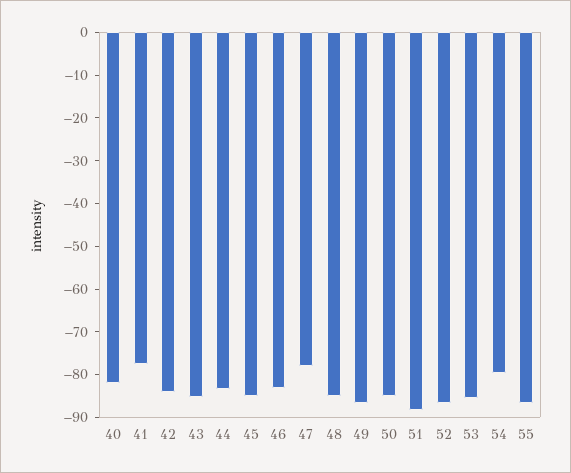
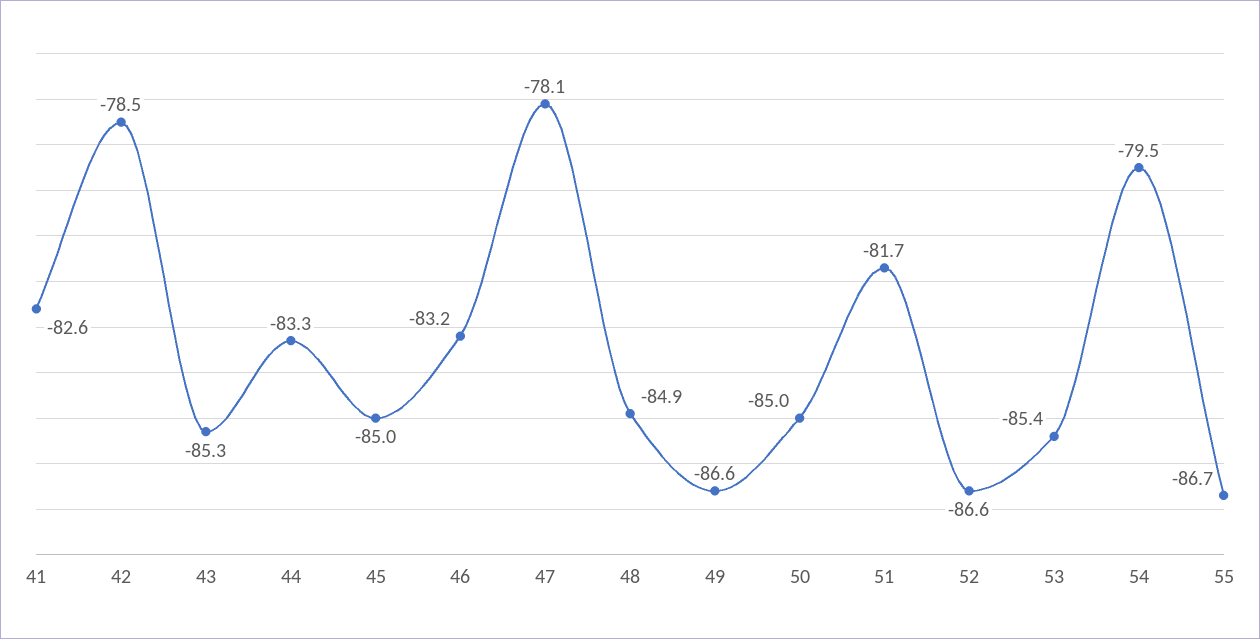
  {
-   "40": -82,
-   "41": -78,
+   "41": -82.6,
-   "42": -84,
+   "42": -78.5,
    "43": -85.3,
    "44": -83.3,
    "45": -85,
    "46": -83.2,
    "47": -78.1,
    "48": -84.9,
    "49": -86.6,
    "50": -85,
-   "51": -88,
+   "51": -81.7,
    "52": -86.6,
    "53": -85.4,
    "54": -79.5,
    "55": -86.7
  }

